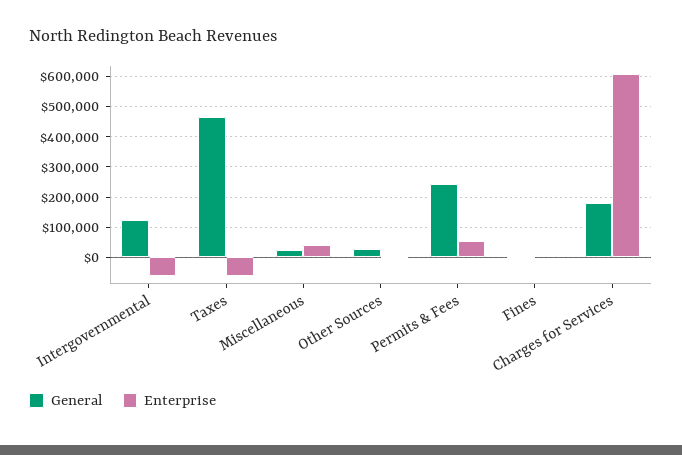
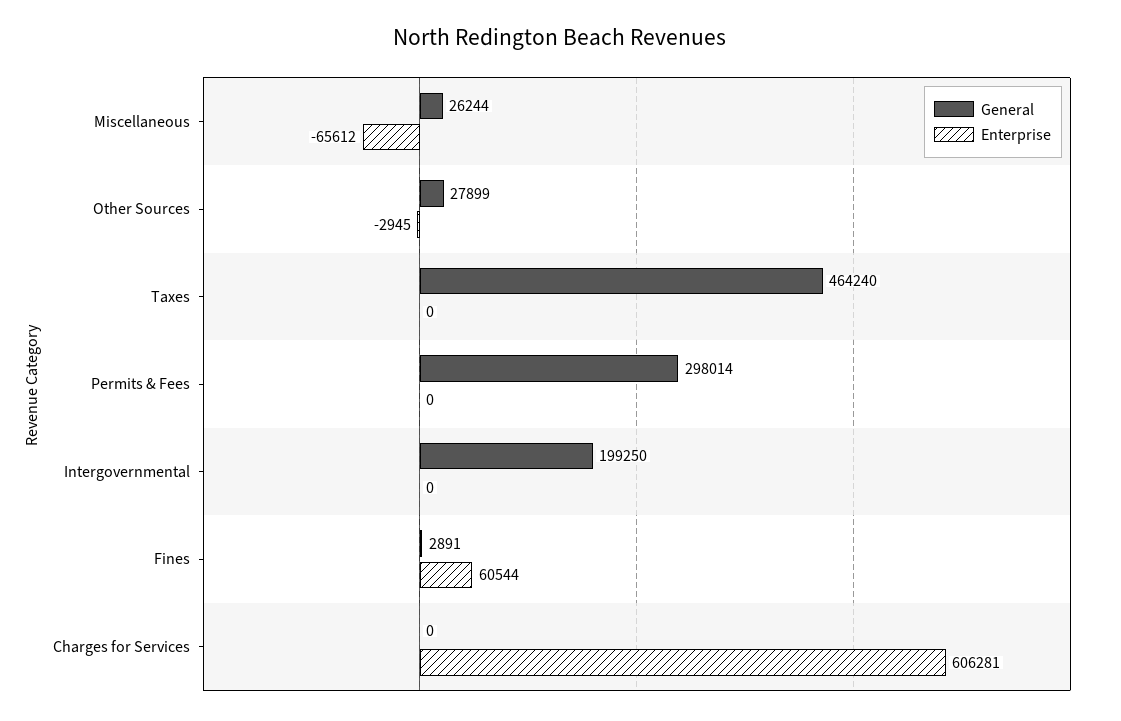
  {
    "General": {
-     "Intergovernmental": 120000,
+     "Intergovernmental": 199250,
      "Taxes": 464240,
      "Miscellaneous": 26244,
      "Other Sources": 27899,
-     "Permits & Fees": 240000,
+     "Permits & Fees": 298014,
      "Fines": 2891,
-     "Charges for Services": 180000
+     "Charges for Services": 0
    },
    "Enterprise": {
-     "Intergovernmental": -60000,
+     "Intergovernmental": 0,
-     "Taxes": -60000,
+     "Taxes": 0,
-     "Miscellaneous": 40000,
+     "Miscellaneous": -65612,
      "Other Sources": -2945,
-     "Permits & Fees": 60000,
+     "Permits & Fees": 0,
-     "Fines": 0,
+     "Fines": 60544,
      "Charges for Services": 606281
    }
  }

